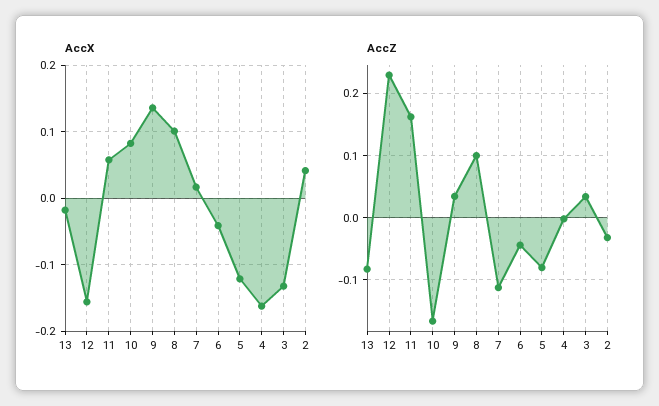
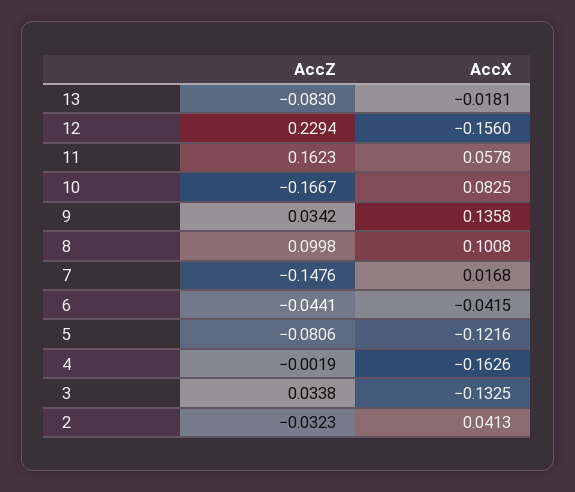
  {
    "AccX": {
      "13": -0.0181,
      "12": -0.156,
      "11": 0.0578,
      "10": 0.0825,
      "9": 0.1358,
      "8": 0.1008,
      "7": 0.0168,
      "6": -0.0415,
      "5": -0.1216,
      "4": -0.1626,
      "3": -0.1325,
      "2": 0.0413
    },
    "AccZ": {
      "13": -0.083,
      "12": 0.2294,
      "11": 0.1623,
      "10": -0.1667,
      "9": 0.0342,
      "8": 0.0998,
-     "7": -0.11,
+     "7": -0.1476,
      "6": -0.0441,
      "5": -0.0806,
      "4": -0.0019,
      "3": 0.0338,
      "2": -0.0323
    }
  }

